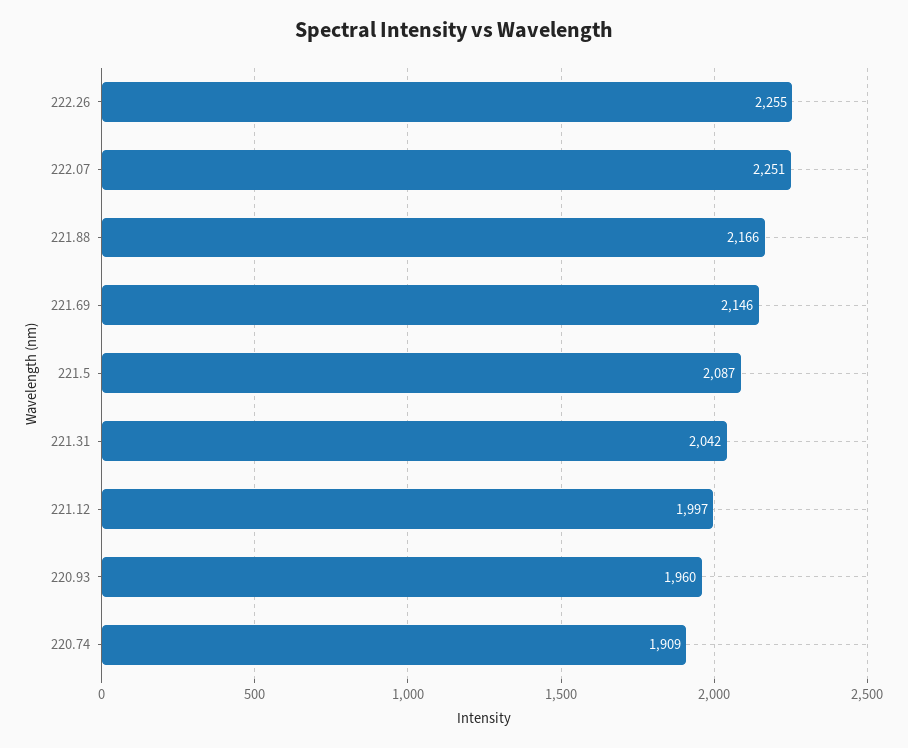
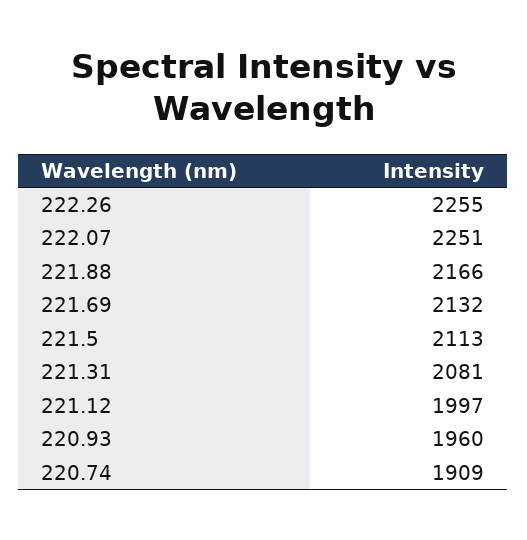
  {
    "222.26": 2255,
    "222.07": 2251,
    "221.88": 2166,
-   "221.69": 2146,
+   "221.69": 2132,
-   "221.5": 2087,
+   "221.5": 2113,
-   "221.31": 2042,
+   "221.31": 2081,
    "221.12": 1997,
    "220.93": 1960,
    "220.74": 1909
  }

